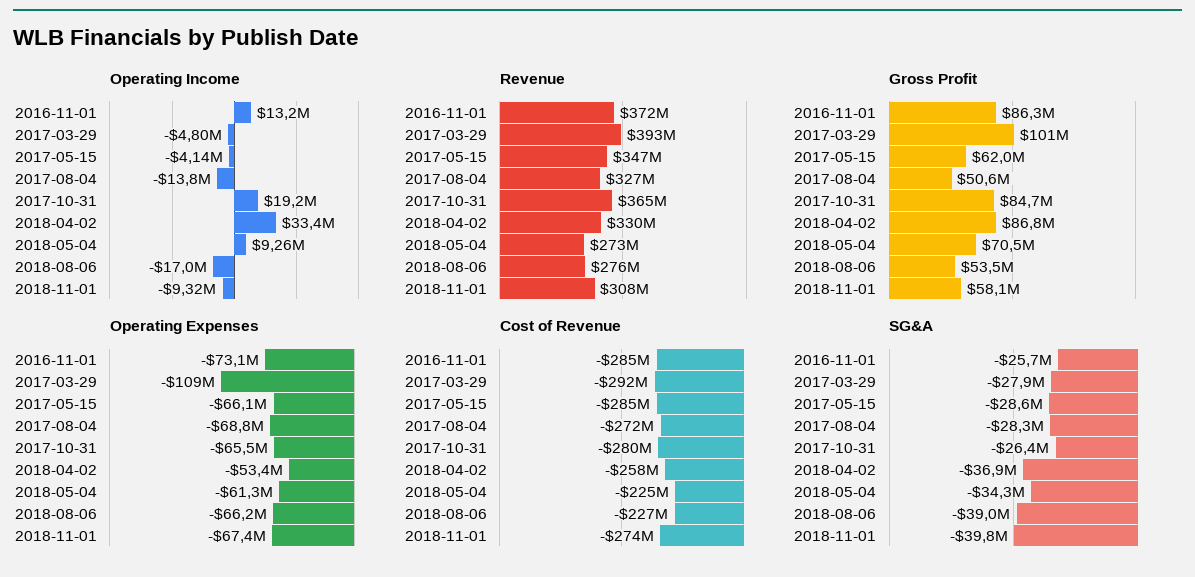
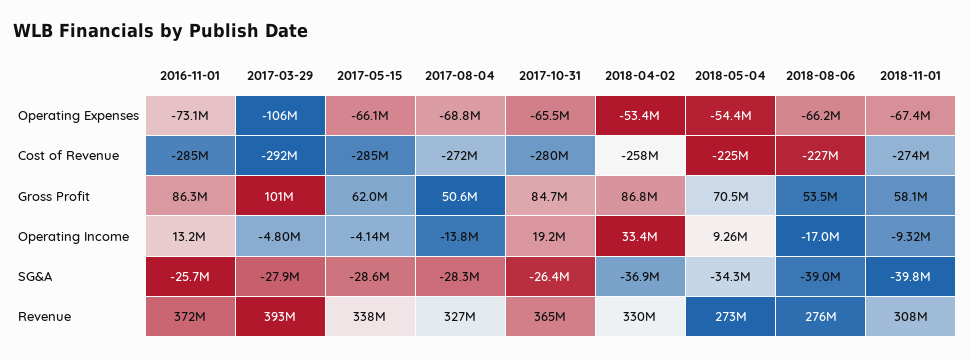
  {
    "Operating Income": {
      "2016-11-01": 13200000,
      "2017-03-29": -4800000,
      "2017-05-15": -4140000,
      "2017-08-04": -13800000,
      "2017-10-31": 19200000,
      "2018-04-02": 33400000,
      "2018-05-04": 9260000,
      "2018-08-06": -17000000,
      "2018-11-01": -9320000
    },
    "Revenue": {
      "2016-11-01": 372000000,
      "2017-03-29": 393000000,
-     "2017-05-15": 347000000,
+     "2017-05-15": 338000000,
      "2017-08-04": 327000000,
      "2017-10-31": 365000000,
      "2018-04-02": 330000000,
      "2018-05-04": 273000000,
      "2018-08-06": 276000000,
      "2018-11-01": 308000000
    },
    "Gross Profit": {
      "2016-11-01": 86300000,
      "2017-03-29": 101000000,
      "2017-05-15": 62000000,
      "2017-08-04": 50600000,
      "2017-10-31": 84700000,
      "2018-04-02": 86800000,
      "2018-05-04": 70500000,
      "2018-08-06": 53500000,
      "2018-11-01": 58100000
    },
    "Operating Expenses": {
      "2016-11-01": -73100000,
-     "2017-03-29": -109000000,
+     "2017-03-29": -106000000,
      "2017-05-15": -66100000,
      "2017-08-04": -68800000,
      "2017-10-31": -65500000,
      "2018-04-02": -53400000,
-     "2018-05-04": -61300000,
+     "2018-05-04": -54400000,
      "2018-08-06": -66200000,
      "2018-11-01": -67400000
    },
    "Cost of Revenue": {
      "2016-11-01": -285000000,
      "2017-03-29": -292000000,
      "2017-05-15": -285000000,
      "2017-08-04": -272000000,
      "2017-10-31": -280000000,
      "2018-04-02": -258000000,
      "2018-05-04": -225000000,
      "2018-08-06": -227000000,
      "2018-11-01": -274000000
    },
    "SG&A": {
      "2016-11-01": -25700000,
      "2017-03-29": -27900000,
      "2017-05-15": -28600000,
      "2017-08-04": -28300000,
      "2017-10-31": -26400000,
      "2018-04-02": -36900000,
      "2018-05-04": -34300000,
      "2018-08-06": -39000000,
      "2018-11-01": -39800000
    }
  }

